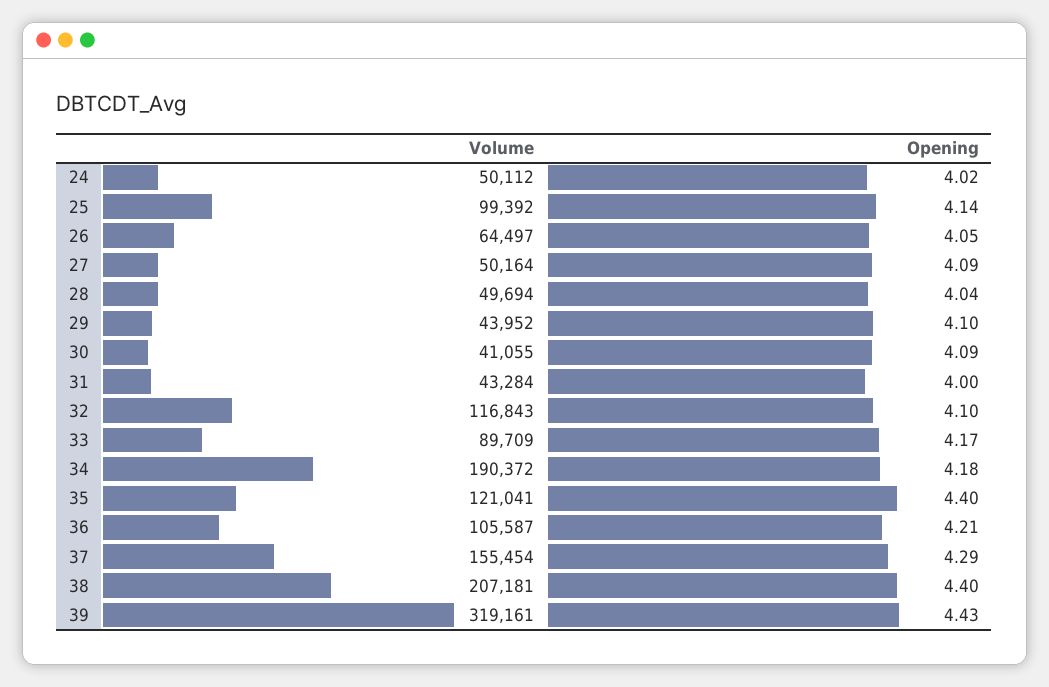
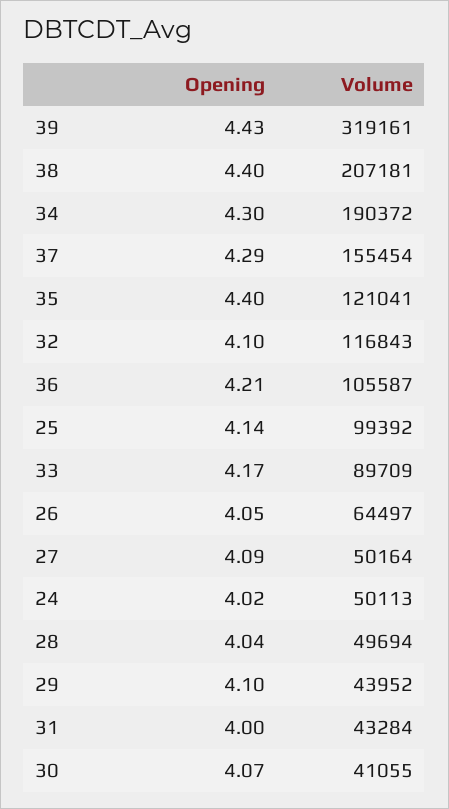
  {
    "Volume": {
-     "24": 50112,
+     "24": 50113,
      "25": 99392,
      "26": 64497,
      "27": 50164,
      "28": 49694,
      "29": 43952,
      "30": 41055,
      "31": 43284,
      "32": 116843,
      "33": 89709,
      "34": 190372,
      "35": 121041,
      "36": 105587,
      "37": 155454,
      "38": 207181,
      "39": 319161
    },
    "Opening": {
      "24": 4.02,
      "25": 4.14,
      "26": 4.05,
      "27": 4.09,
      "28": 4.04,
      "29": 4.1,
-     "30": 4.09,
+     "30": 4.07,
      "31": 4,
      "32": 4.1,
      "33": 4.17,
-     "34": 4.18,
+     "34": 4.3,
      "35": 4.4,
      "36": 4.21,
      "37": 4.29,
      "38": 4.4,
      "39": 4.43
    }
  }

